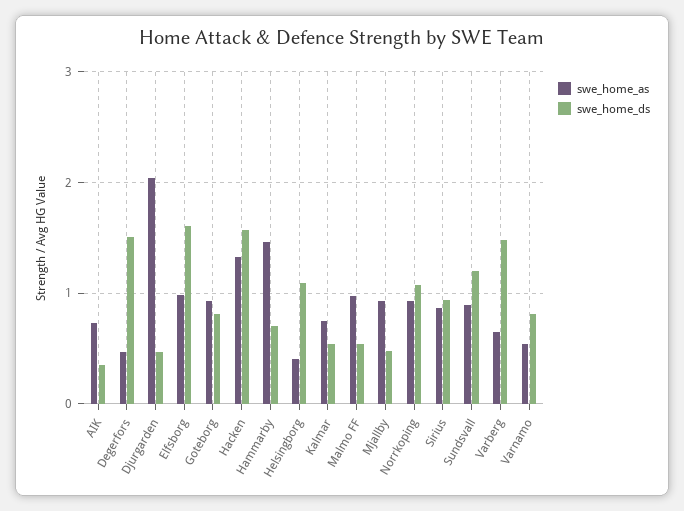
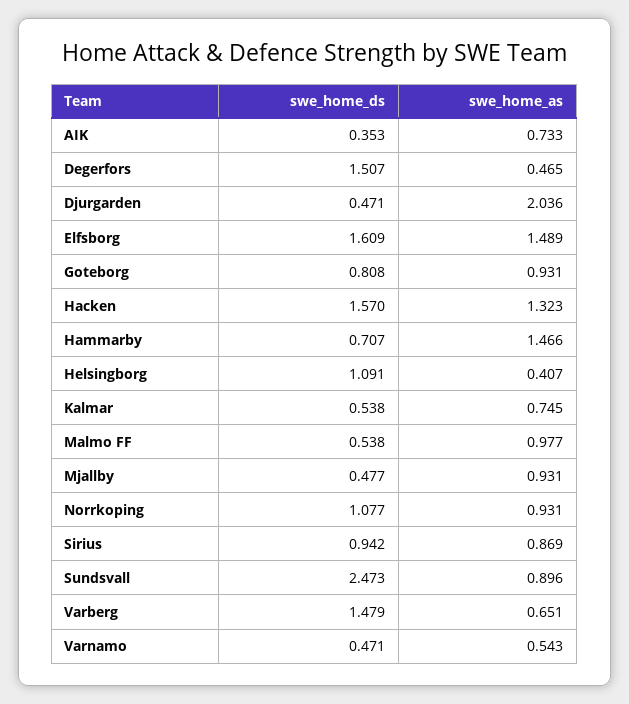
  {
    "swe_home_as": {
      "AIK": 0.733,
      "Degerfors": 0.465,
      "Djurgarden": 2.036,
-     "Elfsborg": 1,
+     "Elfsborg": 1.489,
      "Goteborg": 0.931,
      "Hacken": 1.323,
      "Hammarby": 1.466,
      "Helsingborg": 0.407,
      "Kalmar": 0.745,
      "Malmo FF": 0.977,
      "Mjallby": 0.931,
      "Norrkoping": 0.931,
      "Sirius": 0.869,
      "Sundsvall": 0.896,
      "Varberg": 0.651,
      "Varnamo": 0.543
    },
    "swe_home_ds": {
      "AIK": 0.353,
      "Degerfors": 1.507,
      "Djurgarden": 0.471,
      "Elfsborg": 1.609,
      "Goteborg": 0.808,
      "Hacken": 1.57,
      "Hammarby": 0.707,
      "Helsingborg": 1.091,
      "Kalmar": 0.538,
      "Malmo FF": 0.538,
      "Mjallby": 0.477,
      "Norrkoping": 1.077,
      "Sirius": 0.942,
-     "Sundsvall": 1.2,
+     "Sundsvall": 2.473,
      "Varberg": 1.479,
-     "Varnamo": 0.8
+     "Varnamo": 0.471
    }
  }

